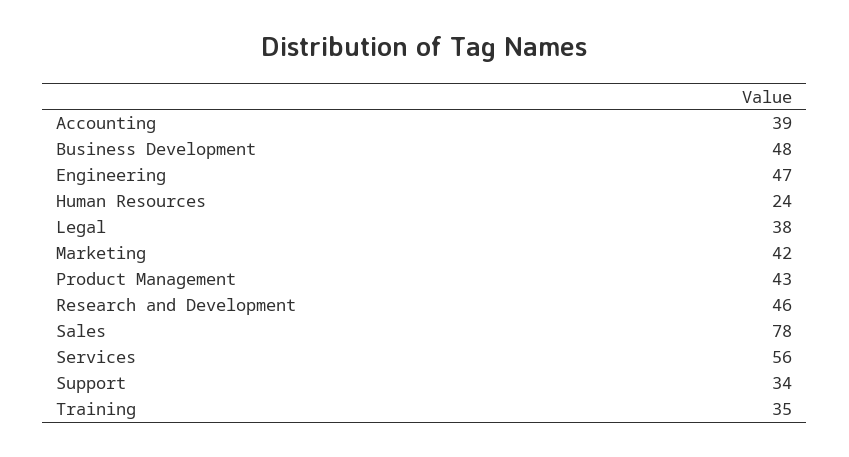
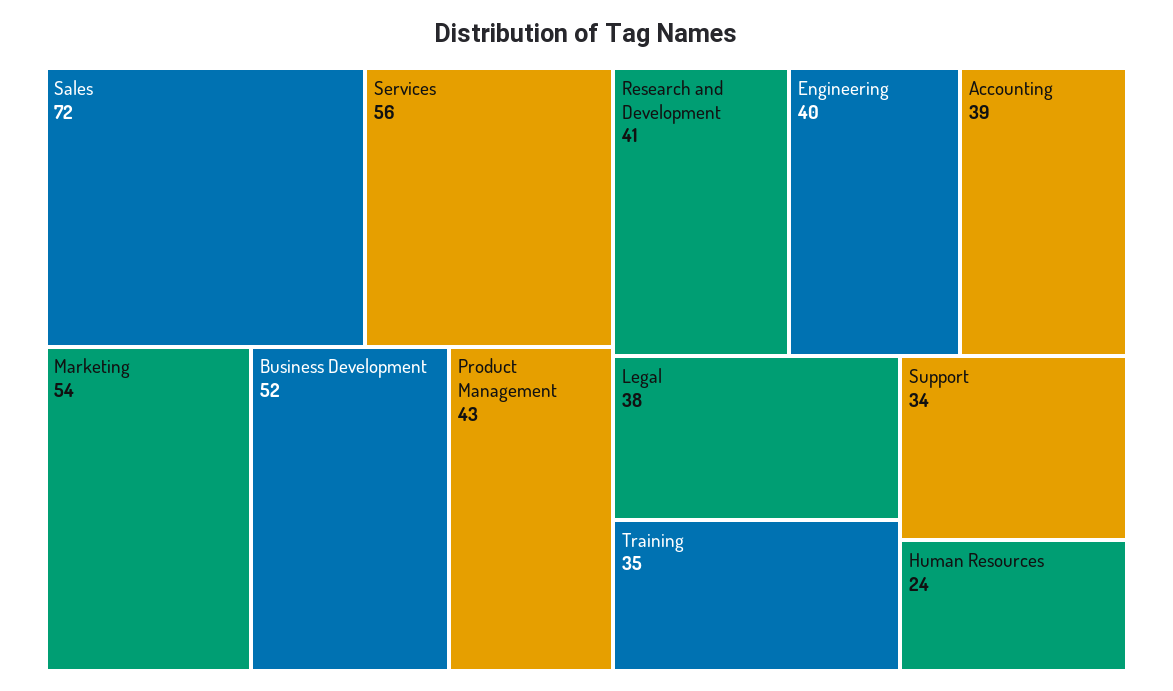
  {
    "Accounting": 39,
-   "Business Development": 48,
+   "Business Development": 52,
-   "Engineering": 47,
+   "Engineering": 40,
    "Human Resources": 24,
    "Legal": 38,
-   "Marketing": 42,
+   "Marketing": 54,
    "Product Management": 43,
-   "Research and Development": 46,
+   "Research and Development": 41,
-   "Sales": 78,
+   "Sales": 72,
    "Services": 56,
    "Support": 34,
    "Training": 35
  }

